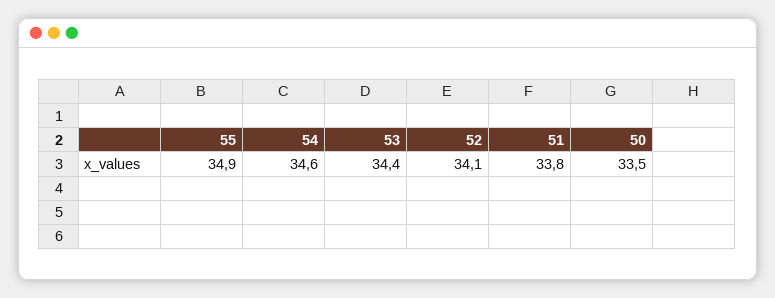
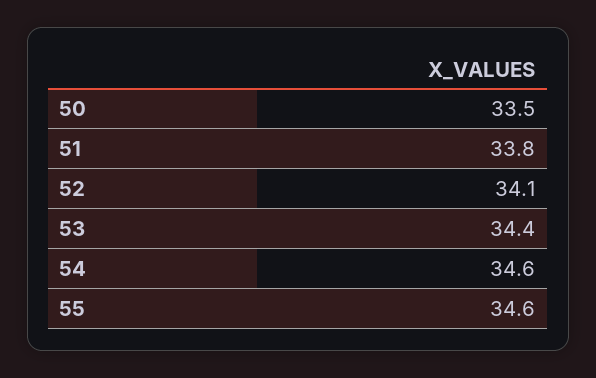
  {
-   "55": 34.9,
+   "55": 34.6,
    "54": 34.6,
    "53": 34.4,
    "52": 34.1,
    "51": 33.8,
    "50": 33.5
  }

